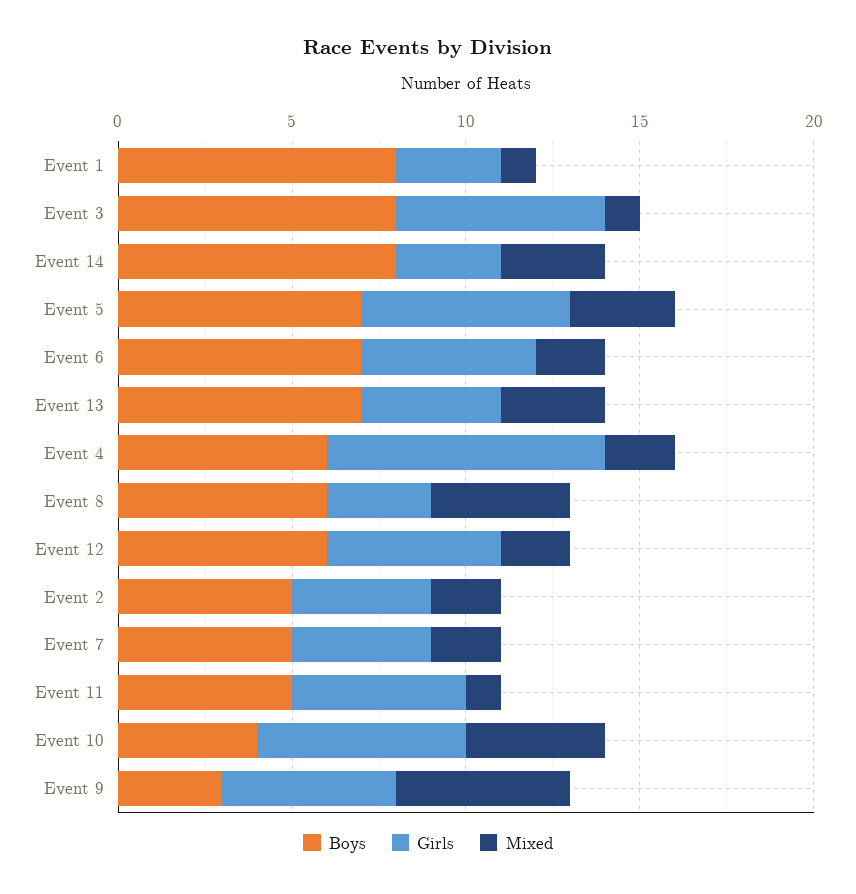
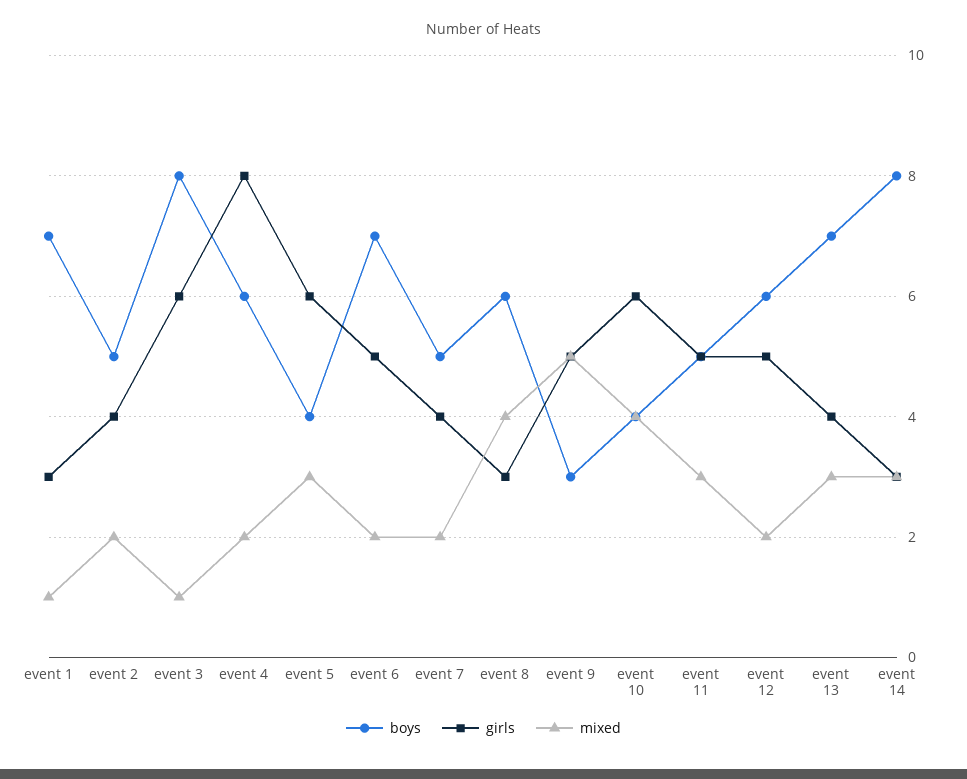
  {
    "Boys": {
-     "Event 1": 8,
+     "Event 1": 7,
      "Event 3": 8,
      "Event 14": 8,
-     "Event 5": 7,
+     "Event 5": 4,
      "Event 6": 7,
      "Event 13": 7,
      "Event 4": 6,
      "Event 8": 6,
      "Event 12": 6,
      "Event 2": 5,
      "Event 7": 5,
      "Event 11": 5,
      "Event 10": 4,
      "Event 9": 3
    },
    "Girls": {
      "Event 1": 3,
      "Event 3": 6,
      "Event 14": 3,
      "Event 5": 6,
      "Event 6": 5,
      "Event 13": 4,
      "Event 4": 8,
      "Event 8": 3,
      "Event 12": 5,
      "Event 2": 4,
      "Event 7": 4,
      "Event 11": 5,
      "Event 10": 6,
      "Event 9": 5
    },
    "Mixed": {
      "Event 1": 1,
      "Event 3": 1,
      "Event 14": 3,
      "Event 5": 3,
      "Event 6": 2,
      "Event 13": 3,
      "Event 4": 2,
      "Event 8": 4,
      "Event 12": 2,
      "Event 2": 2,
      "Event 7": 2,
-     "Event 11": 1,
+     "Event 11": 3,
      "Event 10": 4,
      "Event 9": 5
    }
  }

